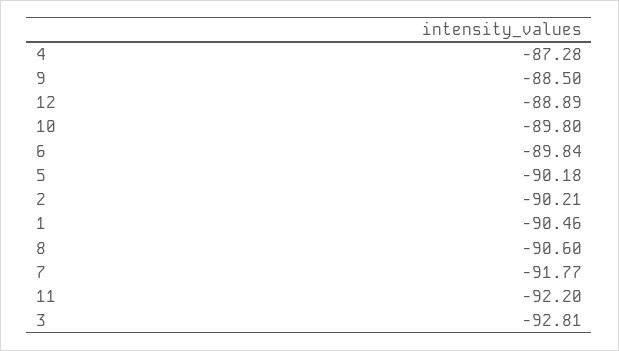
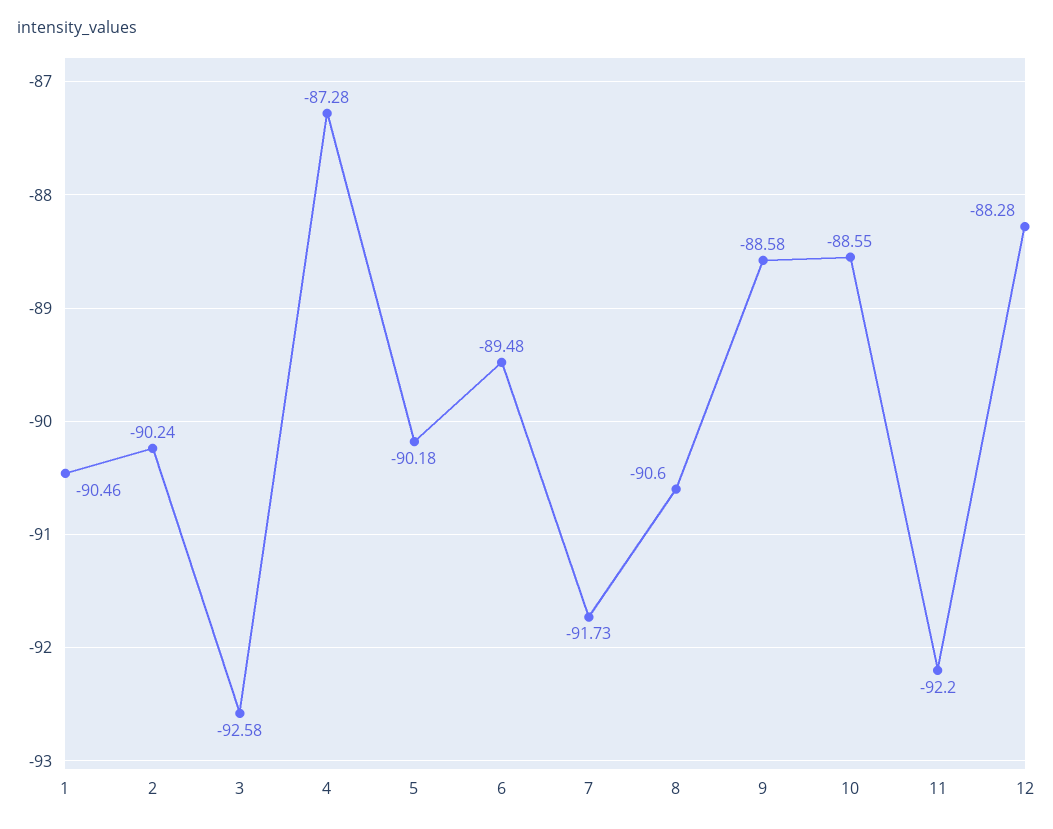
  {
    "4": -87.28,
-   "9": -88.5,
+   "9": -88.58,
-   "12": -88.89,
+   "12": -88.28,
-   "10": -89.8,
+   "10": -88.55,
-   "6": -89.84,
+   "6": -89.48,
    "5": -90.18,
-   "2": -90.21,
+   "2": -90.24,
    "1": -90.46,
    "8": -90.6,
-   "7": -91.77,
+   "7": -91.73,
    "11": -92.2,
-   "3": -92.81
+   "3": -92.58
  }

